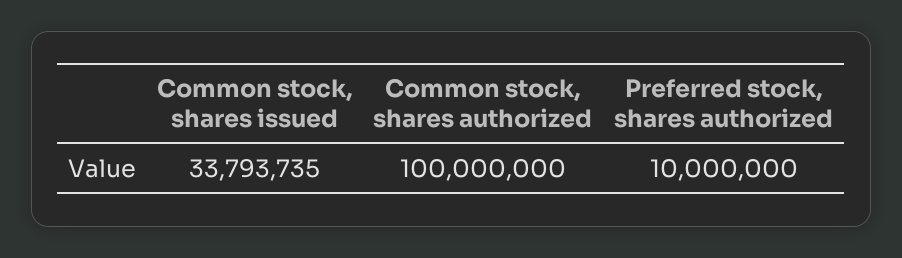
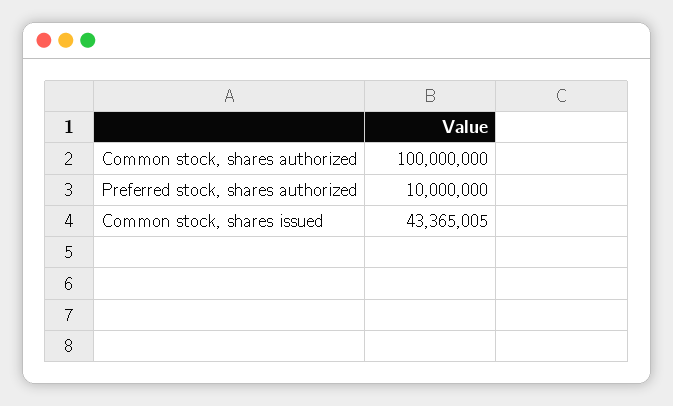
  {
-   "Common stock, shares issued": 33793735,
+   "Common stock, shares issued": 43365005,
    "Common stock, shares authorized": 100000000,
    "Preferred stock, shares authorized": 10000000
  }

